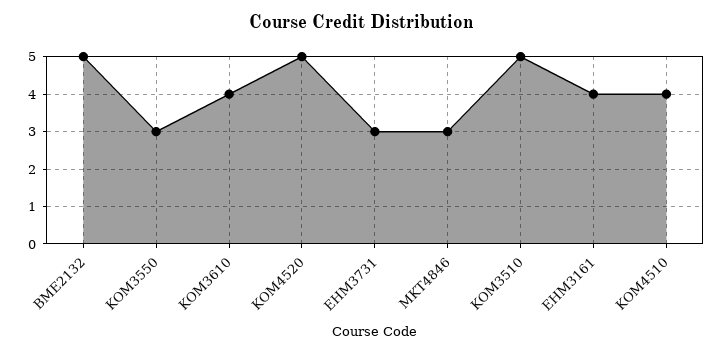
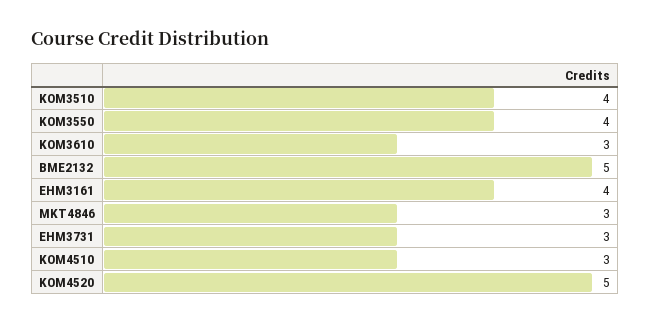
  {
    "BME2132": 5,
-   "KOM3550": 3,
+   "KOM3550": 4,
-   "KOM3610": 4,
+   "KOM3610": 3,
    "KOM4520": 5,
    "EHM3731": 3,
    "MKT4846": 3,
-   "KOM3510": 5,
+   "KOM3510": 4,
    "EHM3161": 4,
-   "KOM4510": 4
+   "KOM4510": 3
  }

